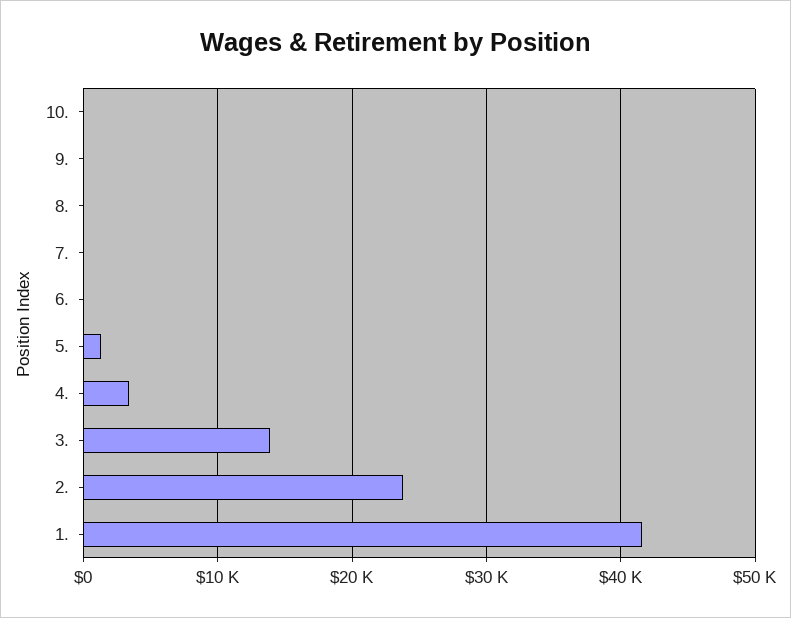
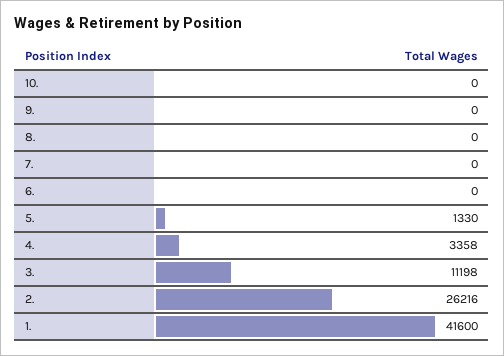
  {
    "10.": 0,
    "9.": 0,
    "8.": 0,
    "7.": 0,
    "6.": 0,
    "5.": 1330,
    "4.": 3358,
-   "3.": 14000,
+   "3.": 11198,
-   "2.": 24000,
+   "2.": 26216,
    "1.": 41600
  }

